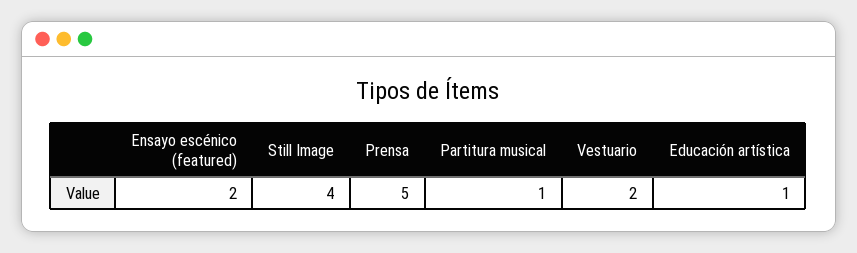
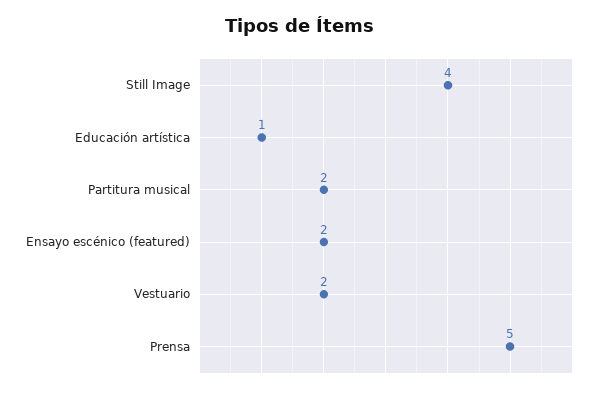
  {
    "Ensayo escénico (featured)": 2,
    "Still Image": 4,
    "Prensa": 5,
-   "Partitura musical": 1,
+   "Partitura musical": 2,
    "Vestuario": 2,
    "Educación artística": 1
  }

